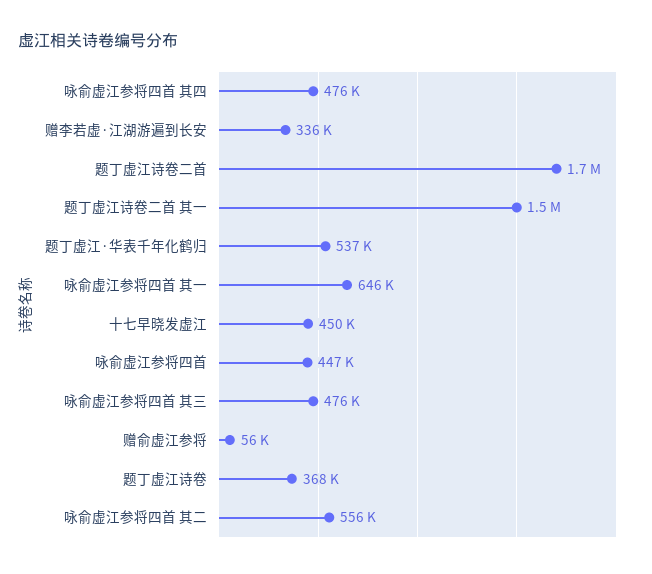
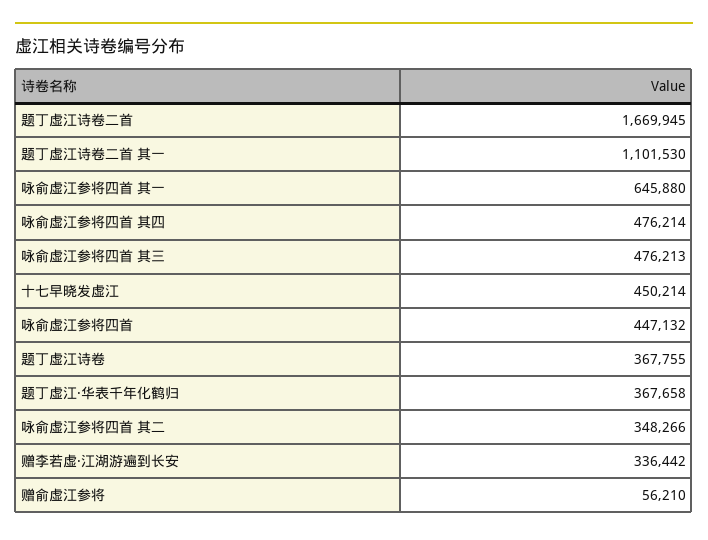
  {
    "咏俞虚江参将四首 其四": 476214,
    "赠李若虚·江湖游遍到长安": 336442,
    "题丁虚江诗卷二首": 1669945,
-   "题丁虚江诗卷二首 其一": 1500000,
+   "题丁虚江诗卷二首 其一": 1101530,
-   "题丁虚江·华表千年化鹤归": 537000,
+   "题丁虚江·华表千年化鹤归": 367658,
    "咏俞虚江参将四首 其一": 645880,
    "十七早晓发虚江": 450214,
    "咏俞虚江参将四首": 447132,
    "咏俞虚江参将四首 其三": 476213,
    "赠俞虚江参将": 56210,
    "题丁虚江诗卷": 367755,
-   "咏俞虚江参将四首 其二": 556000
+   "咏俞虚江参将四首 其二": 348266
  }

